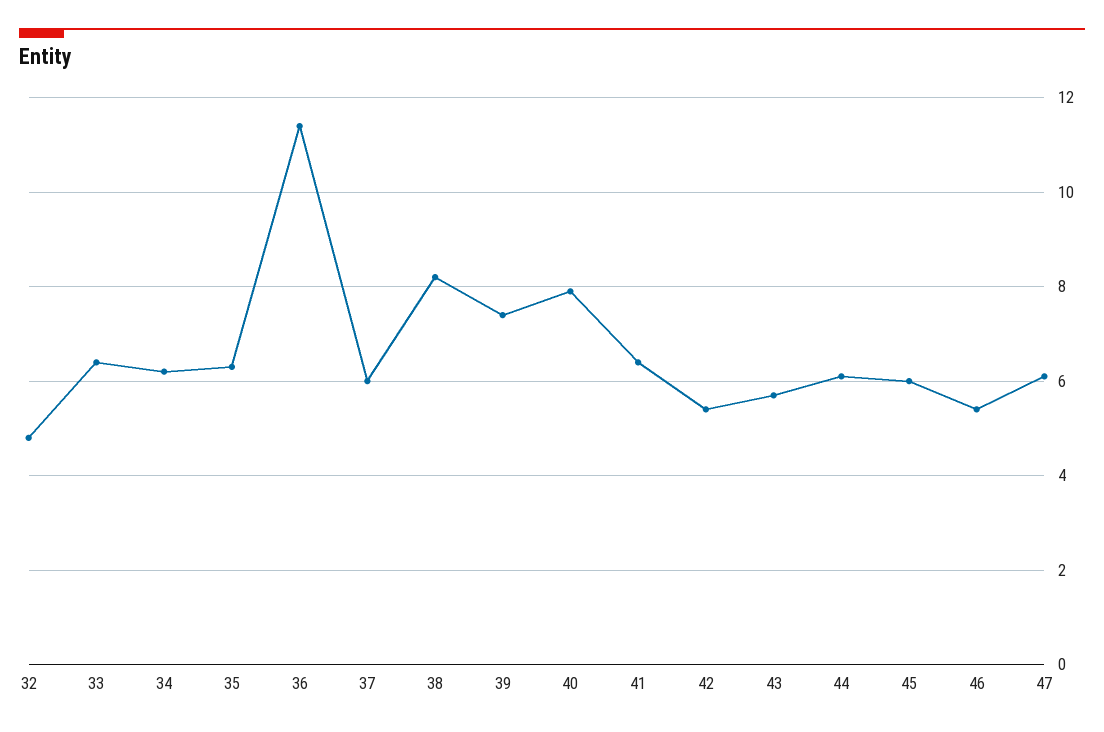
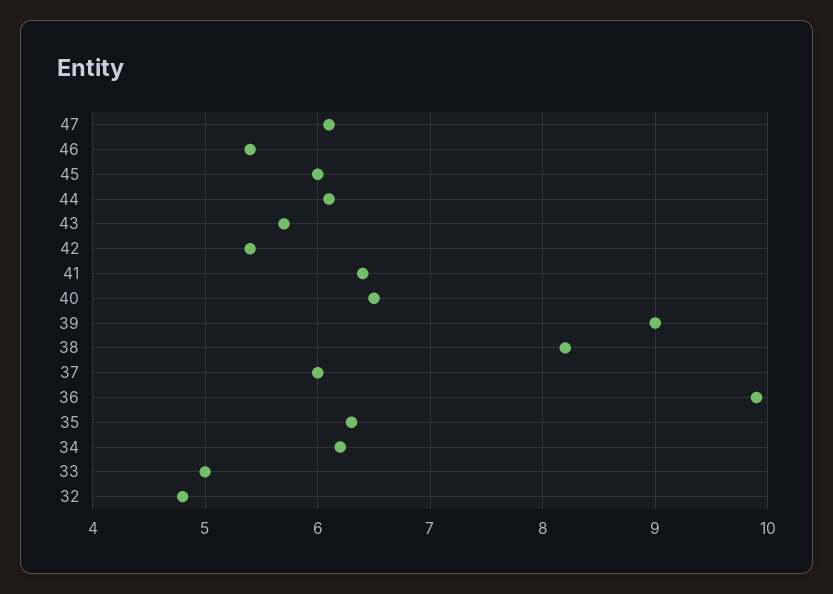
  {
    "32": 4.8,
-   "33": 6.5,
+   "33": 5,
    "34": 6.2,
    "35": 6.3,
-   "36": 11.5,
+   "36": 9.9,
    "37": 6,
    "38": 8.2,
-   "39": 7.5,
+   "39": 9,
-   "40": 8,
+   "40": 6.5,
    "41": 6.4,
    "42": 5.4,
    "43": 5.7,
    "44": 6.1,
    "45": 6,
    "46": 5.4,
    "47": 6.1
  }

